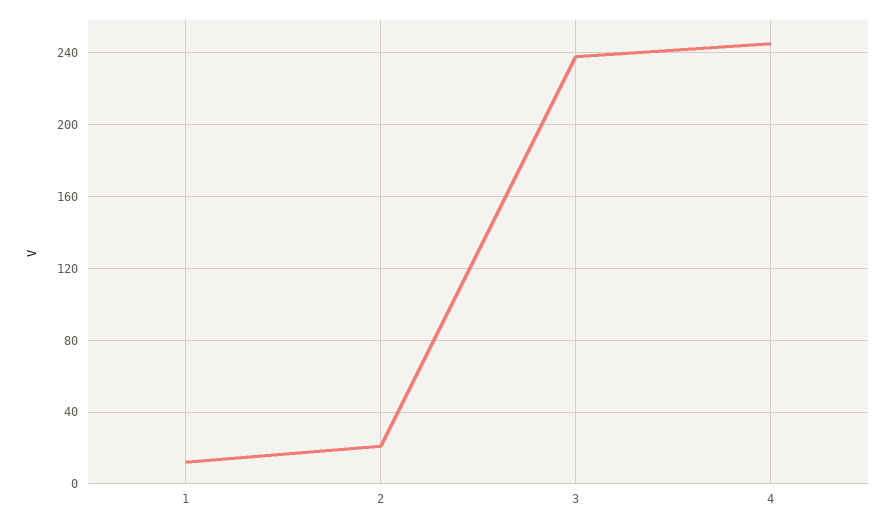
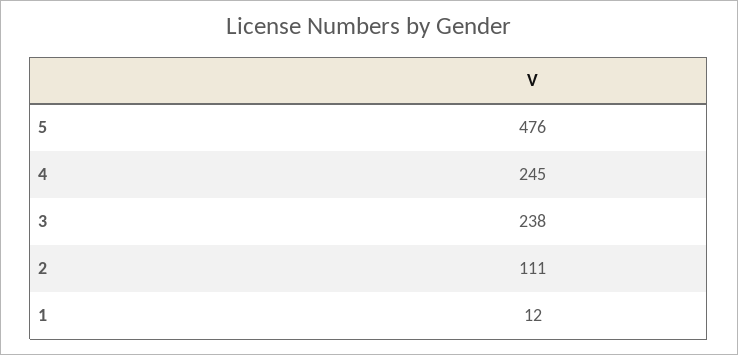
  {
    "1": 12,
-   "2": 20,
+   "2": 111,
    "3": 238,
-   "4": 245
+   "4": 245,
+   "5": 476
  }

